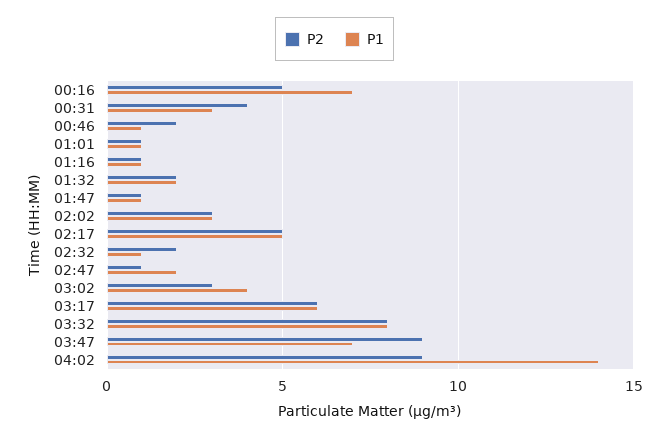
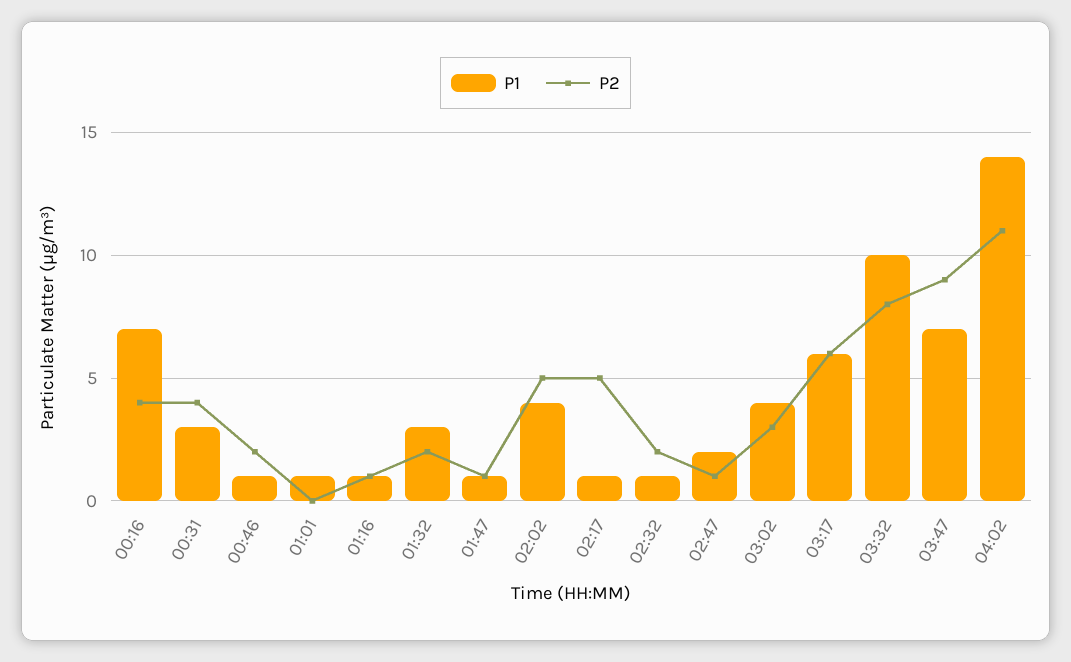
  {
    "P2": {
-     "00:16": 5,
+     "00:16": 4,
      "00:31": 4,
      "00:46": 2,
-     "01:01": 1,
+     "01:01": 0,
      "01:16": 1,
      "01:32": 2,
      "01:47": 1,
-     "02:02": 3,
+     "02:02": 5,
      "02:17": 5,
      "02:32": 2,
      "02:47": 1,
      "03:02": 3,
      "03:17": 6,
      "03:32": 8,
      "03:47": 9,
-     "04:02": 9
+     "04:02": 11
    },
    "P1": {
      "00:16": 7,
      "00:31": 3,
      "00:46": 1,
      "01:01": 1,
      "01:16": 1,
-     "01:32": 2,
+     "01:32": 3,
      "01:47": 1,
-     "02:02": 3,
+     "02:02": 4,
-     "02:17": 5,
+     "02:17": 1,
      "02:32": 1,
      "02:47": 2,
      "03:02": 4,
      "03:17": 6,
-     "03:32": 8,
+     "03:32": 10,
      "03:47": 7,
      "04:02": 14
    }
  }

